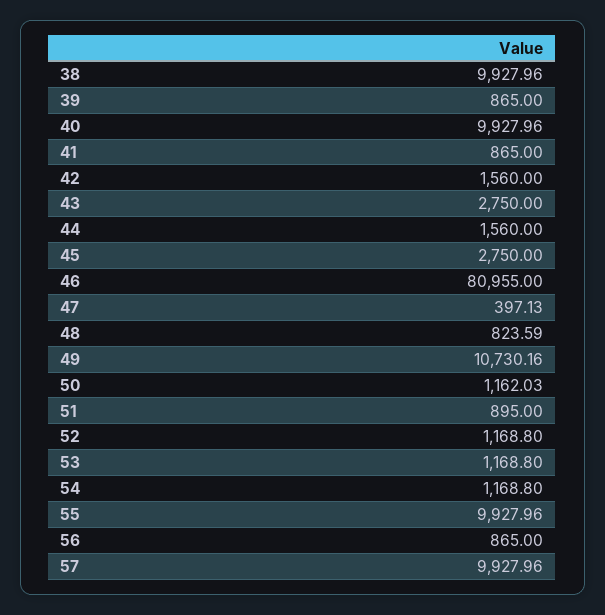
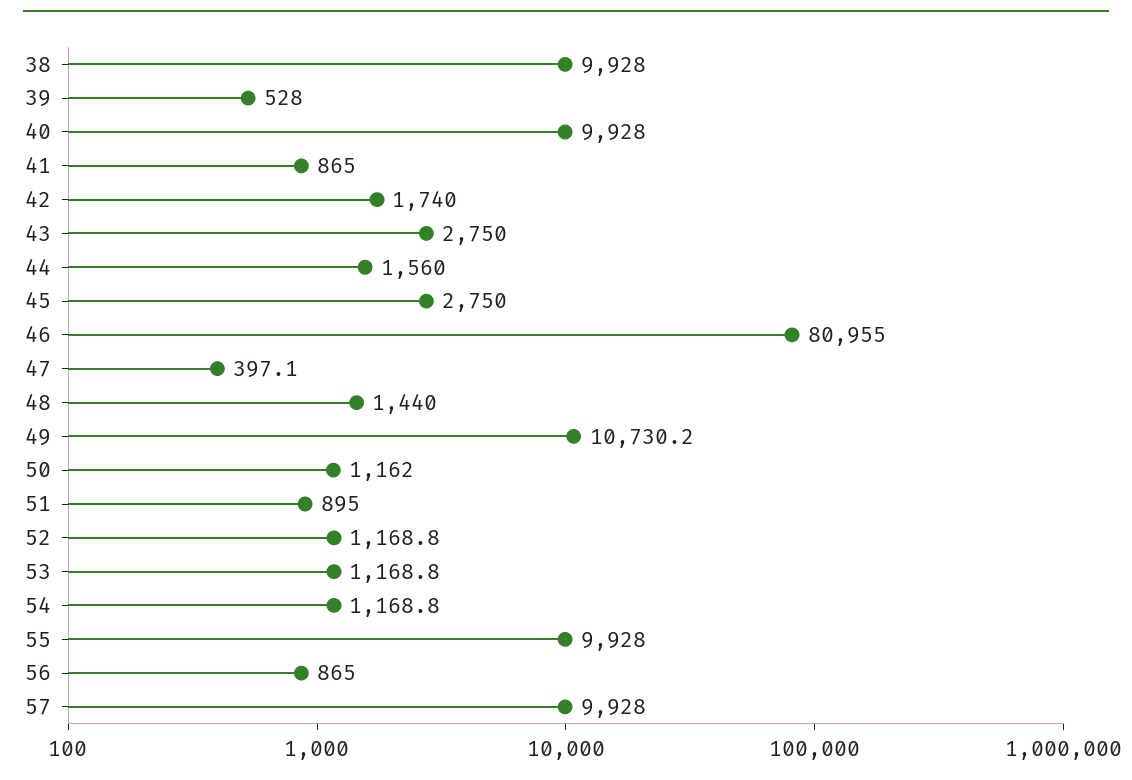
  {
    "38": 9927.96,
-   "39": 865,
+   "39": 528,
    "40": 9927.96,
    "41": 865,
-   "42": 1560,
+   "42": 1740,
    "43": 2750,
    "44": 1560,
    "45": 2750,
    "46": 80955,
    "47": 397.13,
-   "48": 823.59,
+   "48": 1440,
    "49": 10730.16,
    "50": 1162.03,
    "51": 895,
    "52": 1168.8,
    "53": 1168.8,
    "54": 1168.8,
    "55": 9927.96,
    "56": 865,
    "57": 9927.96
  }

